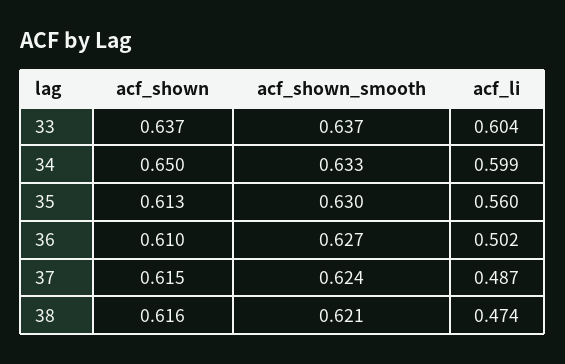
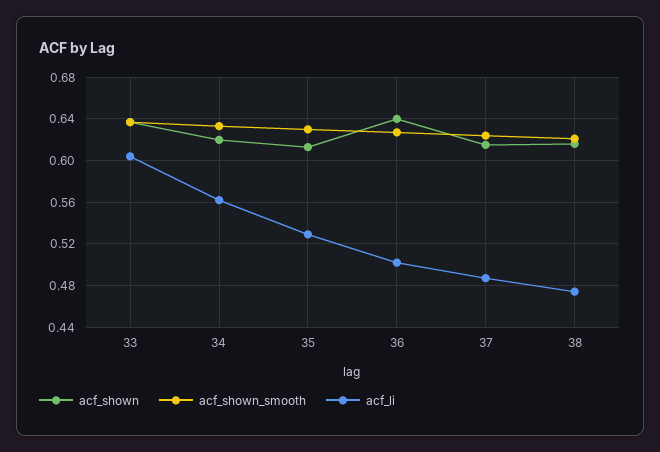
  {
    "acf_shown": {
      "33": 0.637,
-     "34": 0.65,
+     "34": 0.62,
      "35": 0.613,
-     "36": 0.61,
+     "36": 0.64,
      "37": 0.615,
      "38": 0.616
    },
    "acf_shown_smooth": {
      "33": 0.637,
      "34": 0.633,
      "35": 0.63,
      "36": 0.627,
      "37": 0.624,
      "38": 0.621
    },
    "acf_li": {
      "33": 0.604,
-     "34": 0.599,
+     "34": 0.56,
-     "35": 0.56,
+     "35": 0.53,
      "36": 0.502,
      "37": 0.487,
      "38": 0.474
    }
  }

